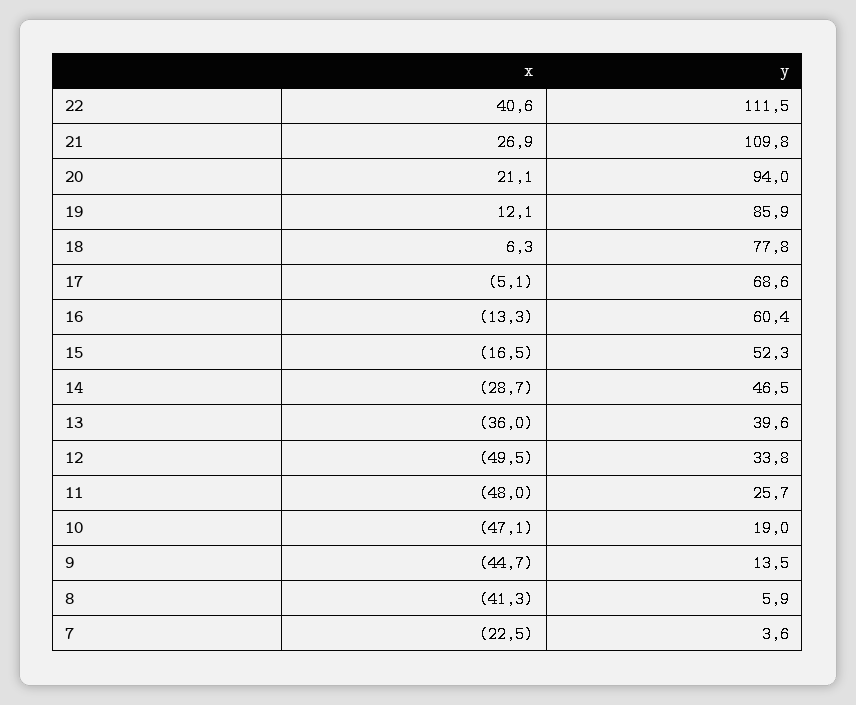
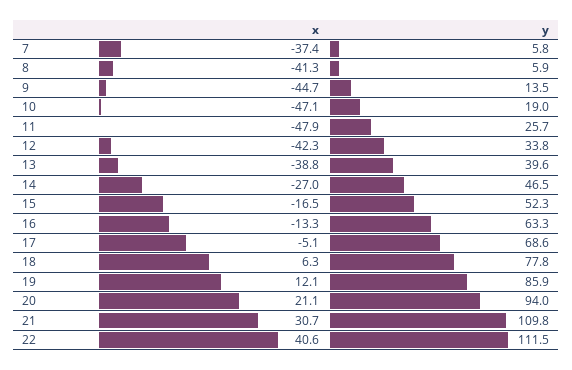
  {
    "x": {
      "22": 40.6,
-     "21": 26.9,
+     "21": 30.7,
      "20": 21.1,
      "19": 12.1,
      "18": 6.3,
      "17": -5.1,
      "16": -13.3,
      "15": -16.5,
-     "14": -28.7,
+     "14": -27,
-     "13": -36,
+     "13": -38.8,
-     "12": -49.5,
+     "12": -42.3,
-     "11": -48,
+     "11": -47.9,
      "10": -47.1,
      "9": -44.7,
      "8": -41.3,
-     "7": -22.5
+     "7": -37.4
    },
    "y": {
      "22": 111.5,
      "21": 109.8,
      "20": 94,
      "19": 85.9,
      "18": 77.8,
      "17": 68.6,
-     "16": 60.4,
+     "16": 63.3,
      "15": 52.3,
      "14": 46.5,
      "13": 39.6,
      "12": 33.8,
      "11": 25.7,
      "10": 19,
      "9": 13.5,
      "8": 5.9,
-     "7": 3.6
+     "7": 5.8
    }
  }

